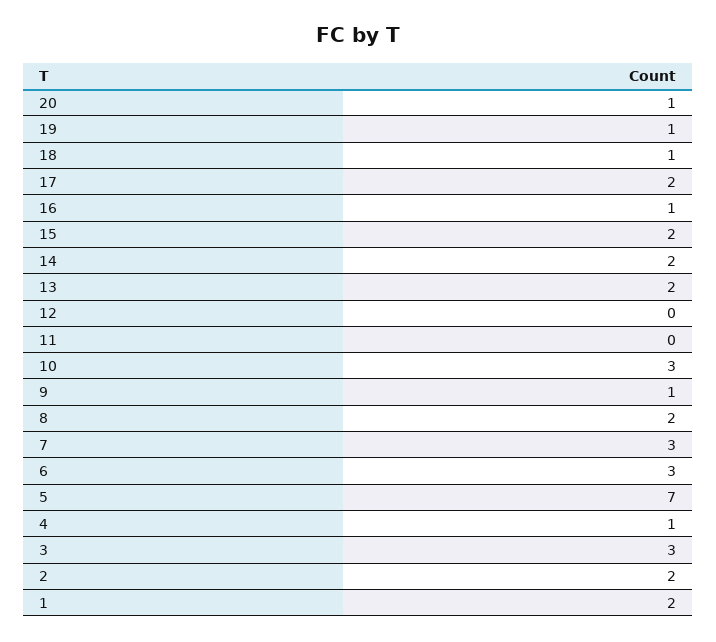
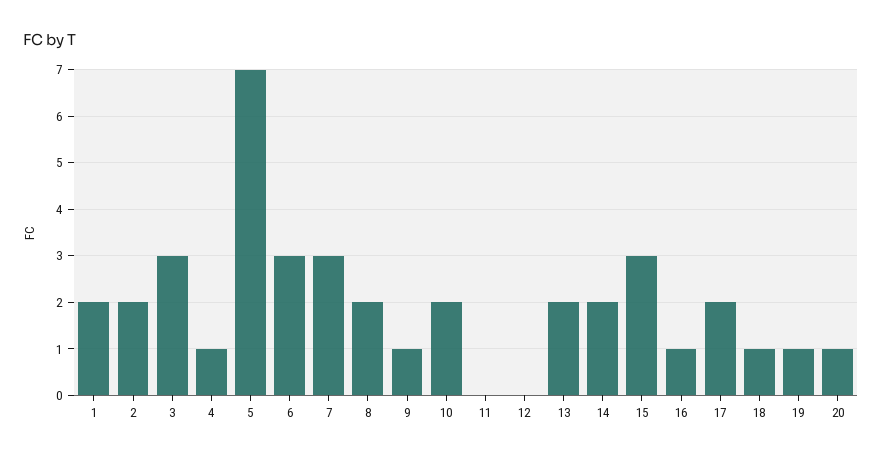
  {
    "20": 1,
    "19": 1,
    "18": 1,
    "17": 2,
    "16": 1,
-   "15": 2,
+   "15": 3,
    "14": 2,
    "13": 2,
    "12": 0,
    "11": 0,
-   "10": 3,
+   "10": 2,
    "9": 1,
    "8": 2,
    "7": 3,
    "6": 3,
    "5": 7,
    "4": 1,
    "3": 3,
    "2": 2,
    "1": 2
  }

